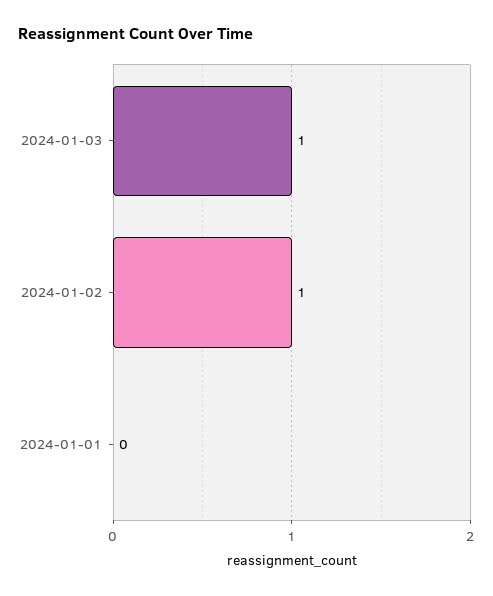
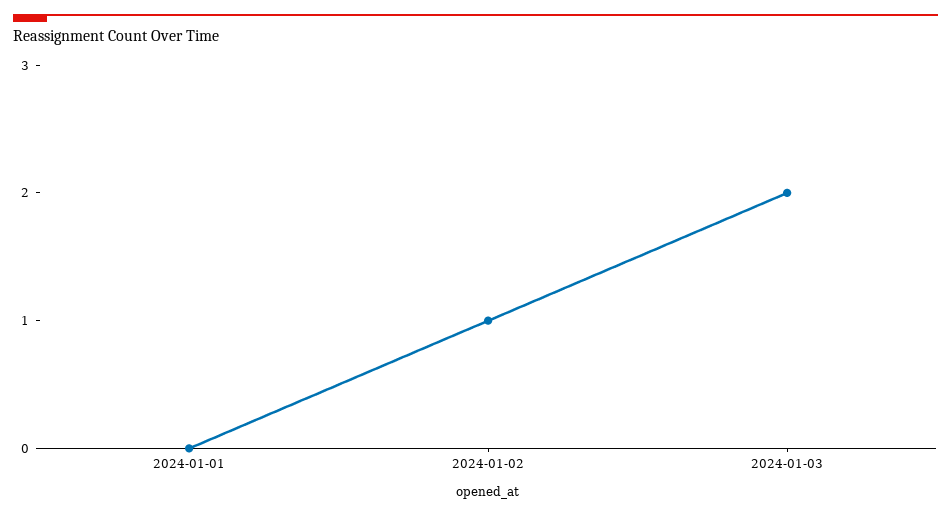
  {
-   "2024-01-03": 1,
+   "2024-01-03": 2,
    "2024-01-02": 1,
    "2024-01-01": 0
  }

